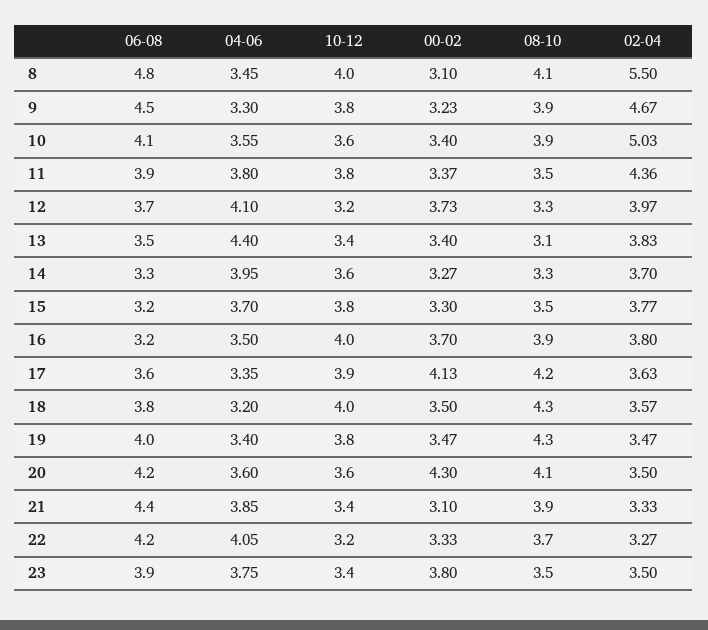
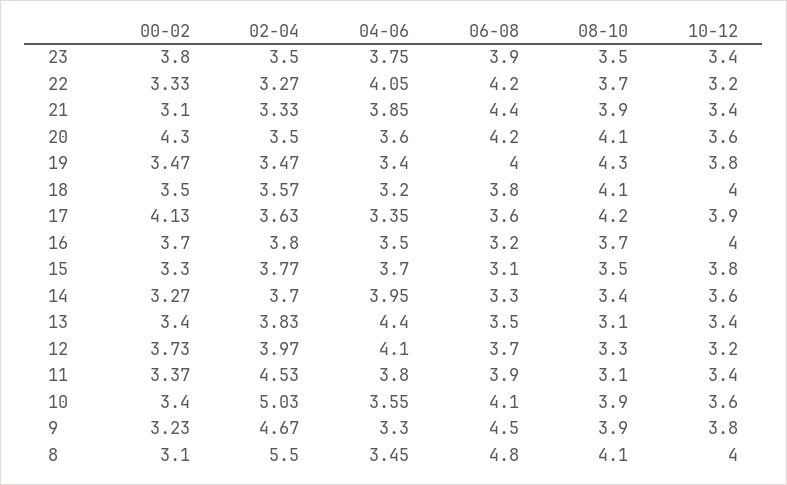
  {
    "06-08": {
      "8": 4.8,
      "9": 4.5,
      "10": 4.1,
      "11": 3.9,
      "12": 3.7,
      "13": 3.5,
      "14": 3.3,
-     "15": 3.2,
+     "15": 3.1,
      "16": 3.2,
      "17": 3.6,
      "18": 3.8,
      "19": 4,
      "20": 4.2,
      "21": 4.4,
      "22": 4.2,
      "23": 3.9
    },
    "04-06": {
      "8": 3.45,
      "9": 3.3,
      "10": 3.55,
      "11": 3.8,
      "12": 4.1,
      "13": 4.4,
      "14": 3.95,
      "15": 3.7,
      "16": 3.5,
      "17": 3.35,
      "18": 3.2,
      "19": 3.4,
      "20": 3.6,
      "21": 3.85,
      "22": 4.05,
      "23": 3.75
    },
    "10-12": {
      "8": 4,
      "9": 3.8,
      "10": 3.6,
-     "11": 3.8,
+     "11": 3.4,
      "12": 3.2,
      "13": 3.4,
      "14": 3.6,
      "15": 3.8,
      "16": 4,
      "17": 3.9,
      "18": 4,
      "19": 3.8,
      "20": 3.6,
      "21": 3.4,
      "22": 3.2,
      "23": 3.4
    },
    "00-02": {
      "8": 3.1,
      "9": 3.23,
      "10": 3.4,
      "11": 3.37,
      "12": 3.73,
      "13": 3.4,
      "14": 3.27,
      "15": 3.3,
      "16": 3.7,
      "17": 4.13,
      "18": 3.5,
      "19": 3.47,
      "20": 4.3,
      "21": 3.1,
      "22": 3.33,
      "23": 3.8
    },
    "08-10": {
      "8": 4.1,
      "9": 3.9,
      "10": 3.9,
-     "11": 3.5,
+     "11": 3.1,
      "12": 3.3,
      "13": 3.1,
-     "14": 3.3,
+     "14": 3.4,
      "15": 3.5,
-     "16": 3.9,
+     "16": 3.7,
      "17": 4.2,
-     "18": 4.3,
+     "18": 4.1,
      "19": 4.3,
      "20": 4.1,
      "21": 3.9,
      "22": 3.7,
      "23": 3.5
    },
    "02-04": {
      "8": 5.5,
      "9": 4.67,
      "10": 5.03,
-     "11": 4.36,
+     "11": 4.53,
      "12": 3.97,
      "13": 3.83,
      "14": 3.7,
      "15": 3.77,
      "16": 3.8,
      "17": 3.63,
      "18": 3.57,
      "19": 3.47,
      "20": 3.5,
      "21": 3.33,
      "22": 3.27,
      "23": 3.5
    }
  }

